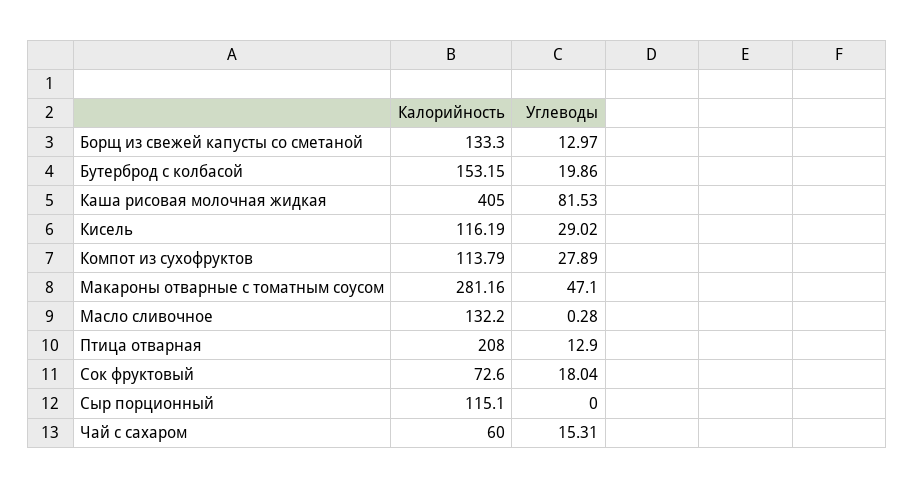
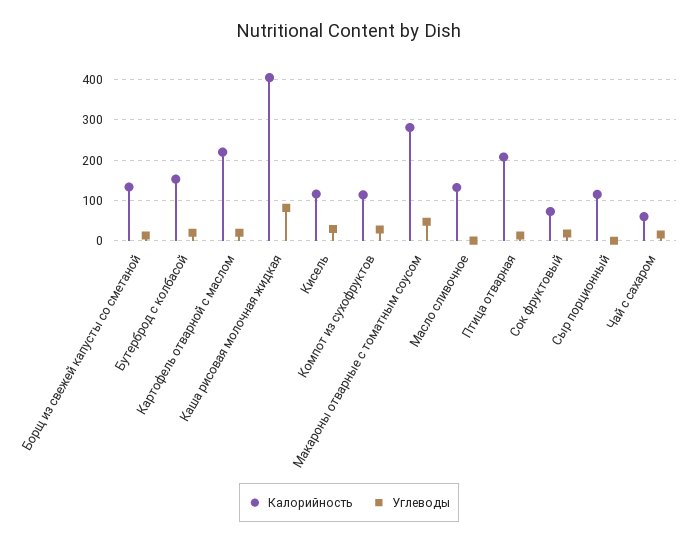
  {
    "Калорийность": {
      "Борщ из свежей капусты со сметаной": 133.3,
      "Бутерброд с колбасой": 153.15,
      "Каша рисовая молочная жидкая": 405,
      "Кисель": 116.19,
      "Компот из сухофруктов": 113.79,
      "Макароны отварные с томатным соусом": 281.16,
      "Масло сливочное": 132.2,
      "Птица отварная": 208,
      "Сок фруктовый": 72.6,
      "Сыр порционный": 115.1,
-     "Чай с сахаром": 60
+     "Чай с сахаром": 60,
+     "Картофель отварной с маслом": 220
    },
    "Углеводы": {
      "Борщ из свежей капусты со сметаной": 12.97,
      "Бутерброд с колбасой": 19.86,
      "Каша рисовая молочная жидкая": 81.53,
      "Кисель": 29.02,
      "Компот из сухофруктов": 27.89,
      "Макароны отварные с томатным соусом": 47.1,
      "Масло сливочное": 0.28,
      "Птица отварная": 12.9,
      "Сок фруктовый": 18.04,
      "Сыр порционный": 0,
-     "Чай с сахаром": 15.31
+     "Чай с сахаром": 15.31,
+     "Картофель отварной с маслом": 20
    }
  }

